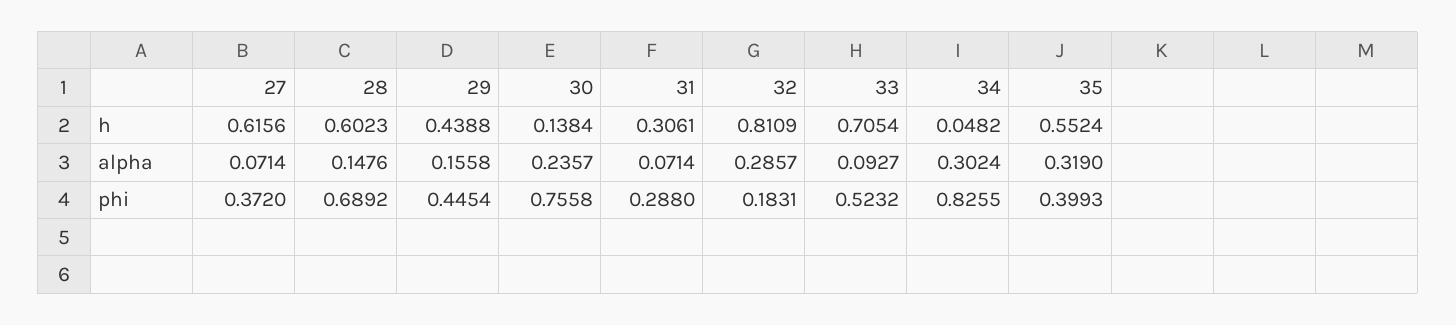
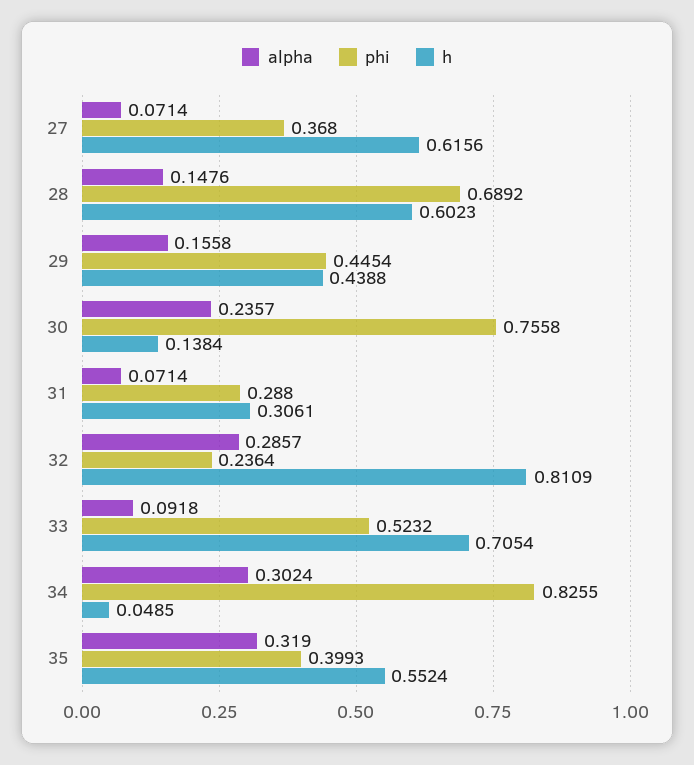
  {
    "h": {
      "27": 0.6156,
      "28": 0.6023,
      "29": 0.4388,
      "30": 0.1384,
      "31": 0.3061,
      "32": 0.8109,
      "33": 0.7054,
-     "34": 0.0482,
+     "34": 0.0485,
      "35": 0.5524
    },
    "alpha": {
      "27": 0.0714,
      "28": 0.1476,
      "29": 0.1558,
      "30": 0.2357,
      "31": 0.0714,
      "32": 0.2857,
-     "33": 0.0927,
+     "33": 0.0918,
      "34": 0.3024,
      "35": 0.319
    },
    "phi": {
-     "27": 0.372,
+     "27": 0.368,
      "28": 0.6892,
      "29": 0.4454,
      "30": 0.7558,
      "31": 0.288,
-     "32": 0.1831,
+     "32": 0.2364,
      "33": 0.5232,
      "34": 0.8255,
      "35": 0.3993
    }
  }

